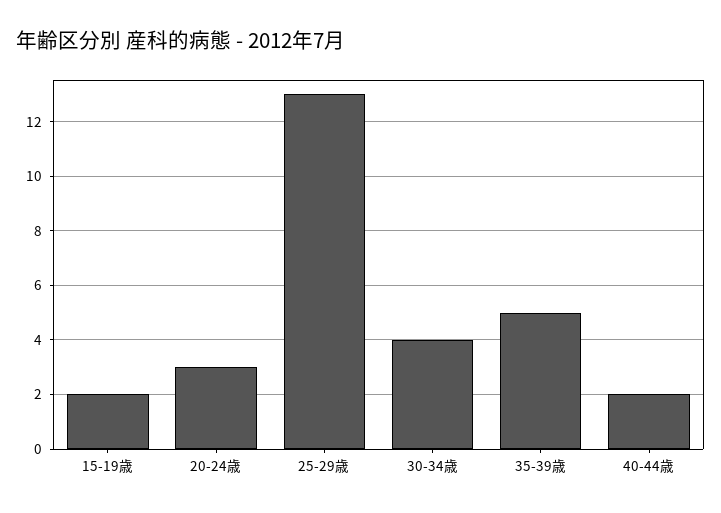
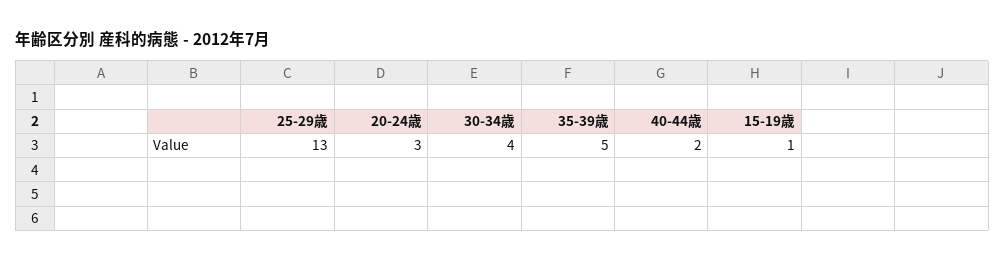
  {
-   "15-19歳": 2,
+   "15-19歳": 1,
    "20-24歳": 3,
    "25-29歳": 13,
    "30-34歳": 4,
    "35-39歳": 5,
    "40-44歳": 2
  }

